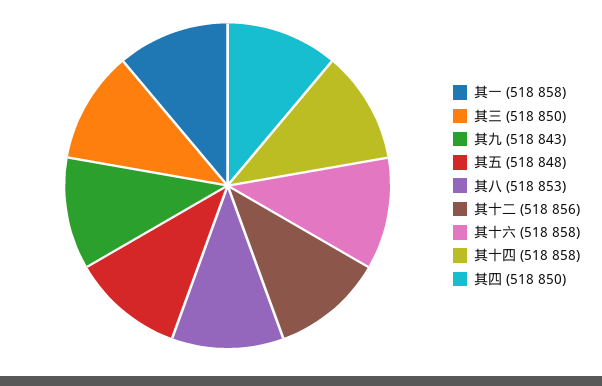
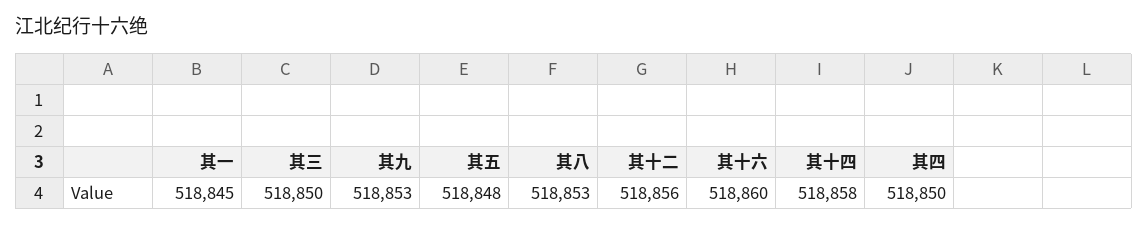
  {
-   "其一": 518858,
+   "其一": 518845,
    "其三": 518850,
-   "其九": 518843,
+   "其九": 518853,
    "其五": 518848,
    "其八": 518853,
    "其十二": 518856,
-   "其十六": 518858,
+   "其十六": 518860,
    "其十四": 518858,
    "其四": 518850
  }

